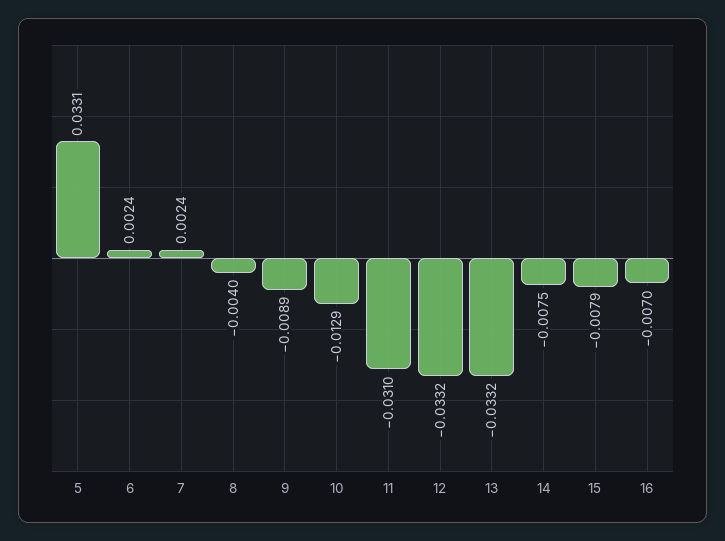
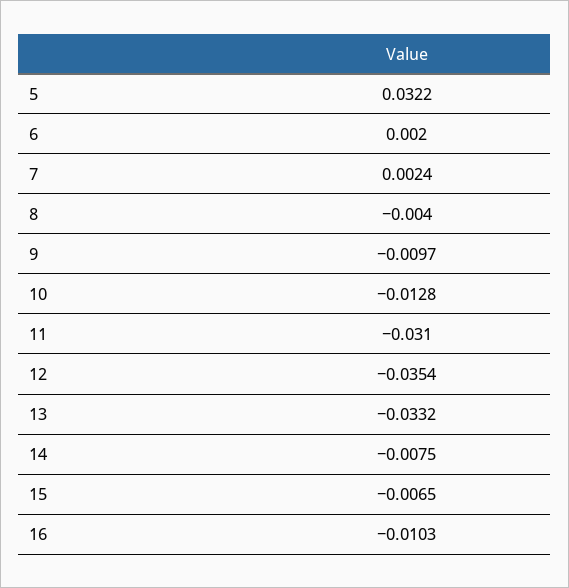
  {
-   "5": 0.0331,
+   "5": 0.0322,
-   "6": 0.0024,
+   "6": 0.002,
    "7": 0.0024,
    "8": -0.004,
-   "9": -0.0089,
+   "9": -0.0097,
-   "10": -0.0129,
+   "10": -0.0128,
    "11": -0.031,
-   "12": -0.0332,
+   "12": -0.0354,
    "13": -0.0332,
    "14": -0.0075,
-   "15": -0.0079,
+   "15": -0.0065,
-   "16": -0.007
+   "16": -0.0103
  }

